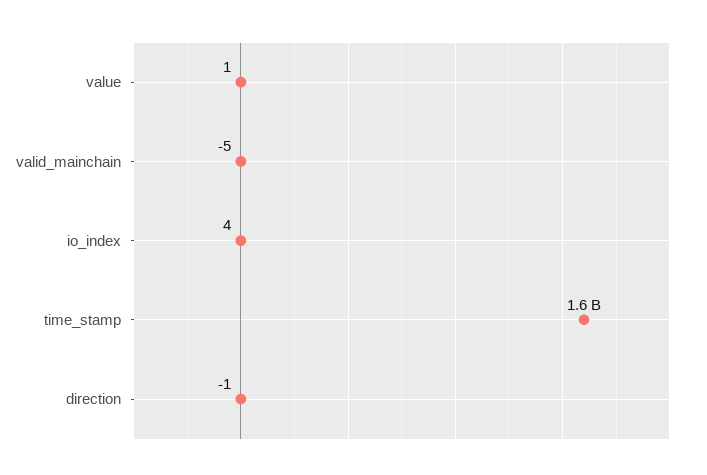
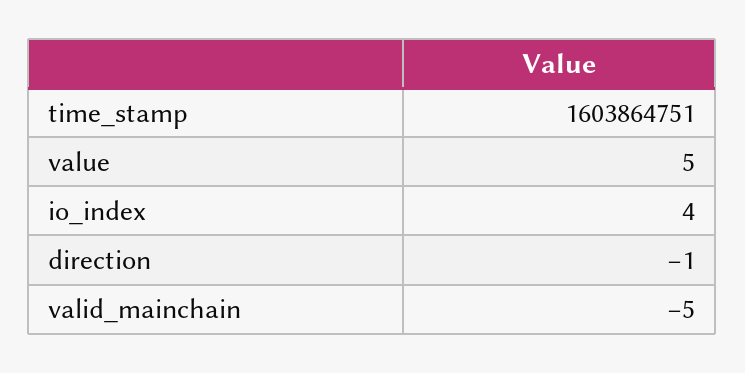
  {
-   "value": 1,
+   "value": 5,
    "valid_mainchain": -5,
    "io_index": 4,
    "time_stamp": 1603864751,
    "direction": -1
  }

